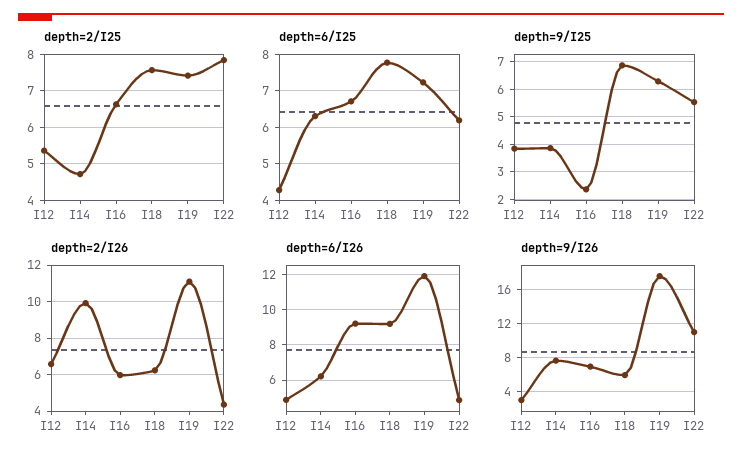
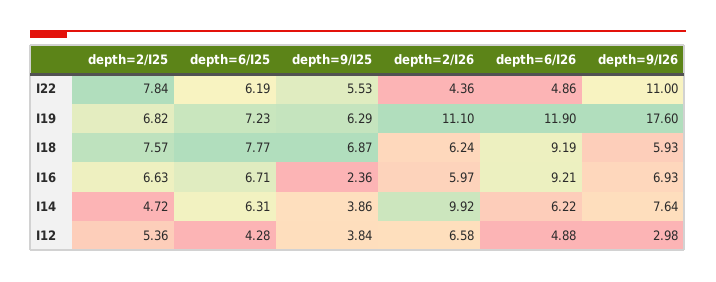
  {
    "depth=2/I25": {
      "I12": 5.36,
      "I14": 4.72,
      "I16": 6.63,
      "I18": 7.57,
-     "I19": 7.4,
+     "I19": 6.82,
      "I22": 7.84
    },
    "depth=6/I25": {
      "I12": 4.28,
      "I14": 6.31,
      "I16": 6.71,
      "I18": 7.77,
      "I19": 7.23,
      "I22": 6.19
    },
    "depth=9/I25": {
      "I12": 3.84,
      "I14": 3.86,
      "I16": 2.36,
      "I18": 6.87,
      "I19": 6.29,
      "I22": 5.53
    },
    "depth=2/I26": {
      "I12": 6.58,
      "I14": 9.92,
      "I16": 5.97,
      "I18": 6.24,
      "I19": 11.1,
      "I22": 4.36
    },
    "depth=6/I26": {
      "I12": 4.88,
      "I14": 6.22,
      "I16": 9.21,
      "I18": 9.19,
      "I19": 11.9,
      "I22": 4.86
    },
    "depth=9/I26": {
      "I12": 2.98,
      "I14": 7.64,
      "I16": 6.93,
      "I18": 5.93,
      "I19": 17.6,
      "I22": 11
    }
  }

